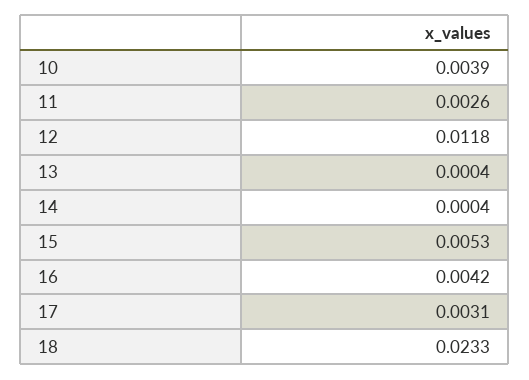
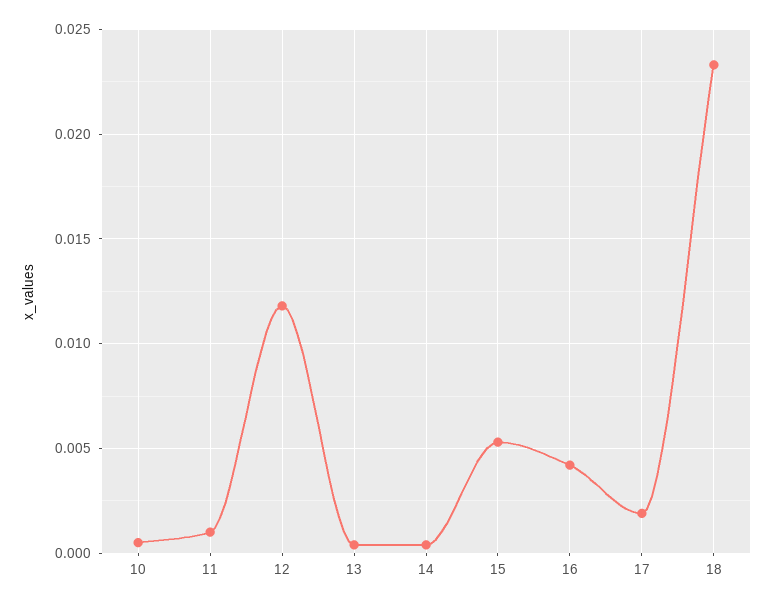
  {
-   "10": 0.0039,
+   "10": 0.0005,
-   "11": 0.0026,
+   "11": 0.001,
    "12": 0.0118,
    "13": 0.0004,
    "14": 0.0004,
    "15": 0.0053,
    "16": 0.0042,
-   "17": 0.0031,
+   "17": 0.002,
    "18": 0.0233
  }

